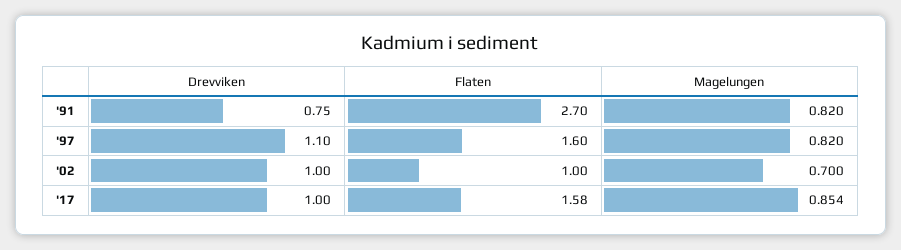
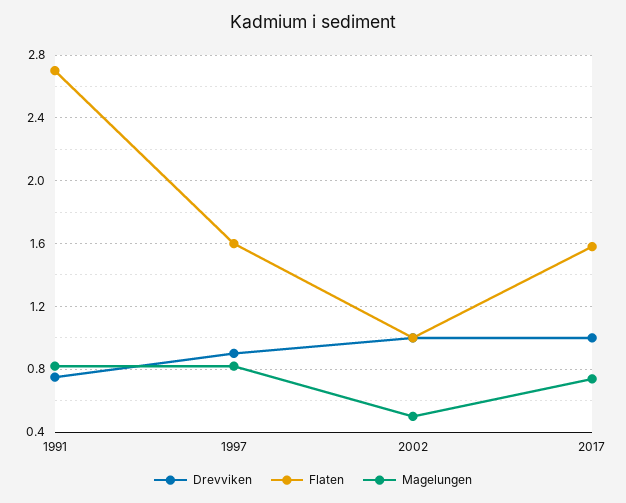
  {
    "Drevviken": {
      "'91": 0.75,
-     "'97": 1.1,
+     "'97": 0.9,
      "'02": 1,
      "'17": 1
    },
    "Flaten": {
      "'91": 2.7,
      "'97": 1.6,
      "'02": 1,
      "'17": 1.58
    },
    "Magelungen": {
      "'91": 0.82,
      "'97": 0.82,
-     "'02": 0.7,
+     "'02": 0.5,
-     "'17": 0.854
+     "'17": 0.75
    }
  }

